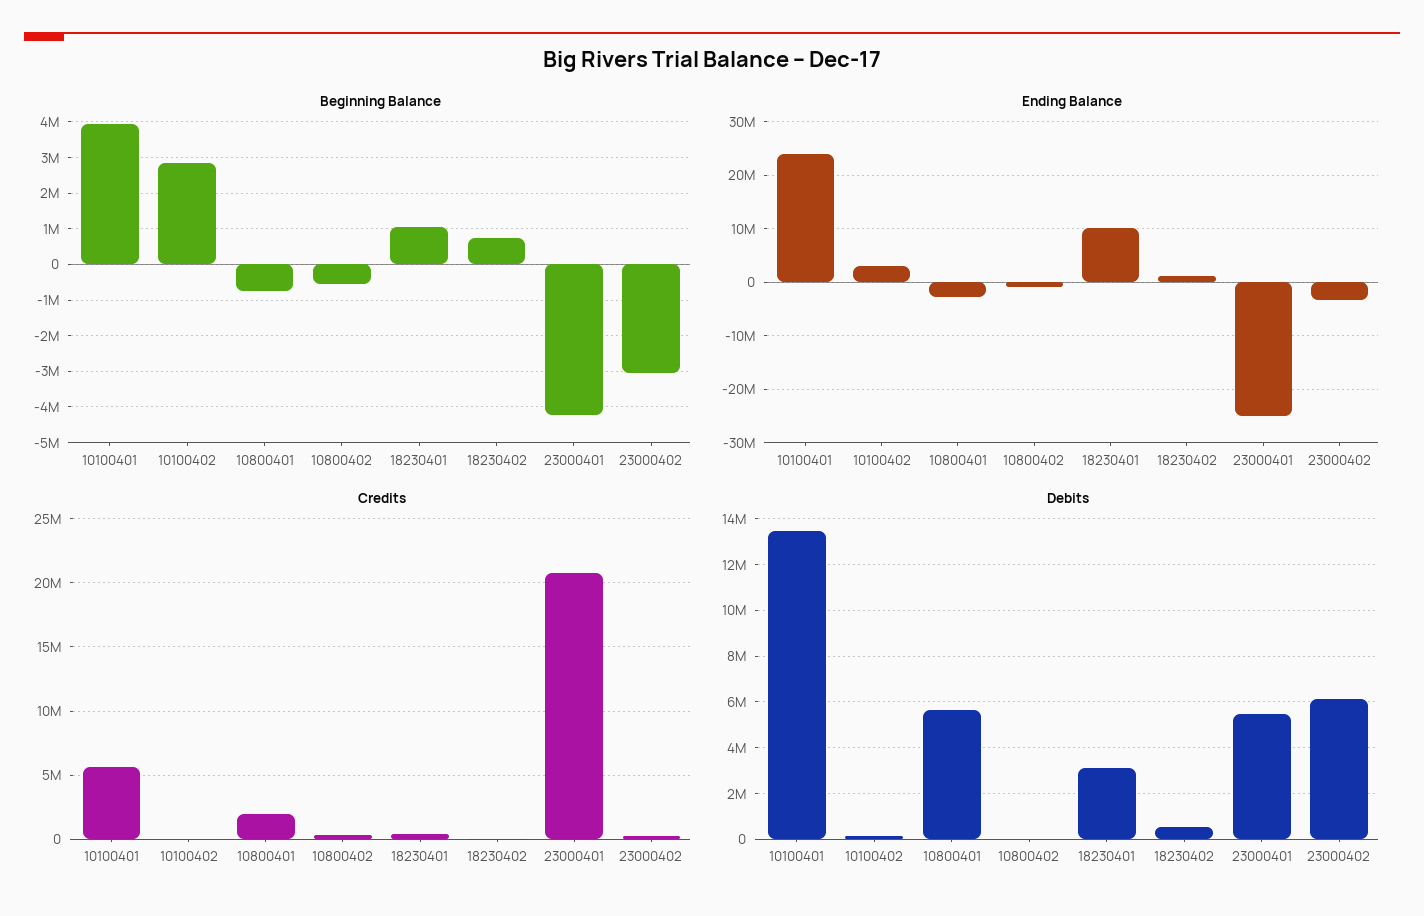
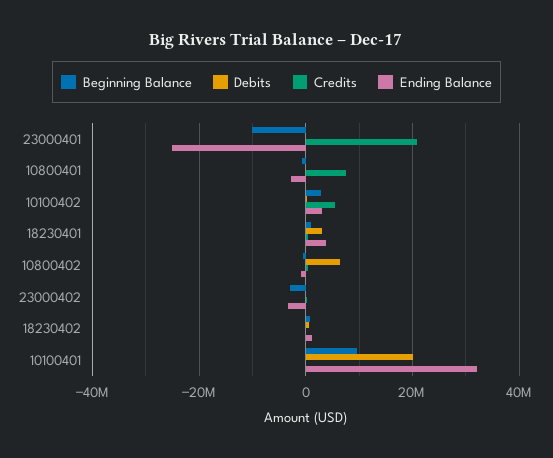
  {
    "Beginning Balance": {
-     "10100401": 4000000,
+     "10100401": 10000000,
      "10100402": 2800000,
      "10800401": -800000,
      "10800402": -600000,
      "18230401": 1000000,
      "18230402": 800000,
-     "23000401": -4200000,
+     "23000401": -10000000,
      "23000402": -3000000
    },
    "Ending Balance": {
-     "10100401": 24000000,
+     "10100401": 32000000,
      "10100402": 2000000,
      "10800401": -2000000,
      "10800402": 0,
-     "18230401": 10000000,
+     "18230401": 4000000,
      "18230402": 2000000,
      "23000401": -26000000,
      "23000402": -4000000
    },
    "Credits": {
-     "10100401": 5500000,
+     "10100401": 0,
-     "10100402": 0,
+     "10100402": 6000000,
-     "10800401": 2000000,
+     "10800401": 8000000,
      "10800402": 500000,
      "18230401": 500000,
      "18230402": 0,
      "23000401": 21000000,
      "23000402": 500000
    },
    "Debits": {
-     "10100401": 13500000,
+     "10100401": 20000000,
      "10100402": 0,
-     "10800401": 5500000,
+     "10800401": 0,
-     "10800402": 0,
+     "10800402": 6000000,
      "18230401": 3000000,
      "18230402": 500000,
-     "23000401": 5500000,
+     "23000401": 0,
-     "23000402": 6000000
+     "23000402": 0
    }
  }

